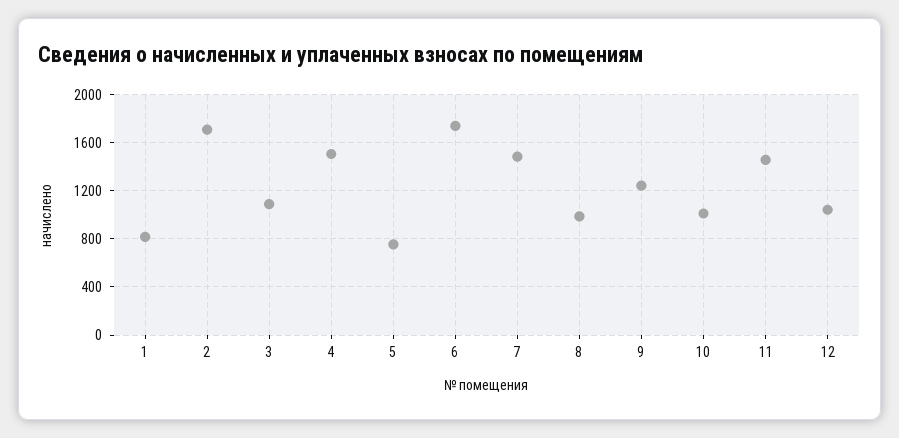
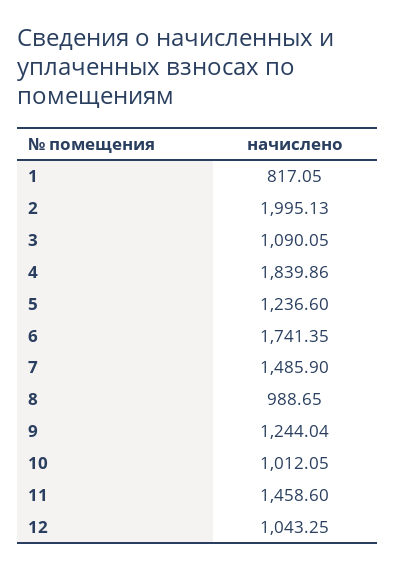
  {
    "1": 817.05,
-   "2": 1700,
+   "2": 1995.13,
    "3": 1090.05,
-   "4": 1500,
+   "4": 1839.86,
-   "5": 750,
+   "5": 1236.6,
    "6": 1741.35,
    "7": 1485.9,
    "8": 988.65,
    "9": 1244.04,
    "10": 1012.05,
    "11": 1458.6,
    "12": 1043.25
  }

